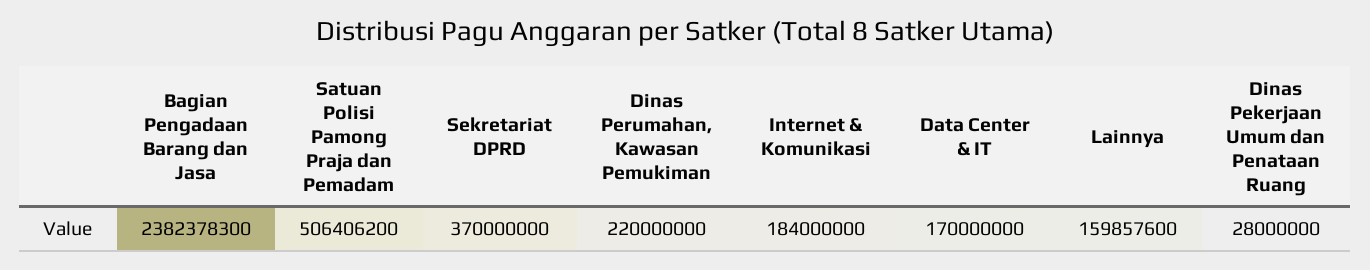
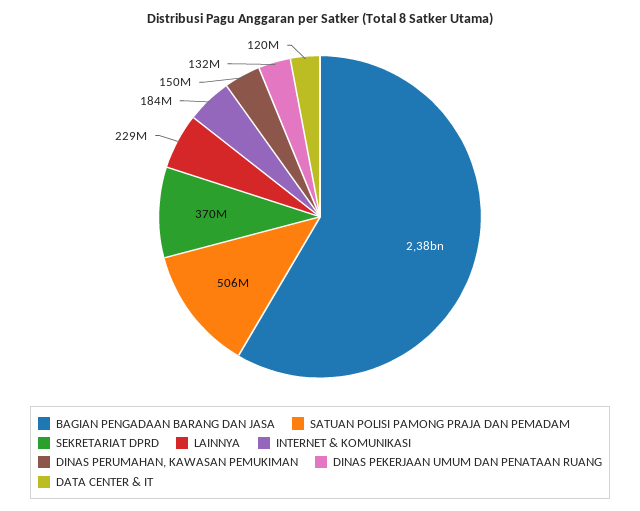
  {
    "Bagian Pengadaan Barang dan Jasa": 2382378300,
    "Satuan Polisi Pamong Praja dan Pemadam": 506406200,
    "Sekretariat DPRD": 370000000,
-   "Dinas Perumahan, Kawasan Pemukiman": 220000000,
+   "Dinas Perumahan, Kawasan Pemukiman": 150000000,
    "Internet & Komunikasi": 184000000,
-   "Data Center & IT": 170000000,
+   "Data Center & IT": 120000000,
-   "Lainnya": 159857600,
+   "Lainnya": 229000000,
-   "Dinas Pekerjaan Umum dan Penataan Ruang": 28000000
+   "Dinas Pekerjaan Umum dan Penataan Ruang": 132000000
  }

